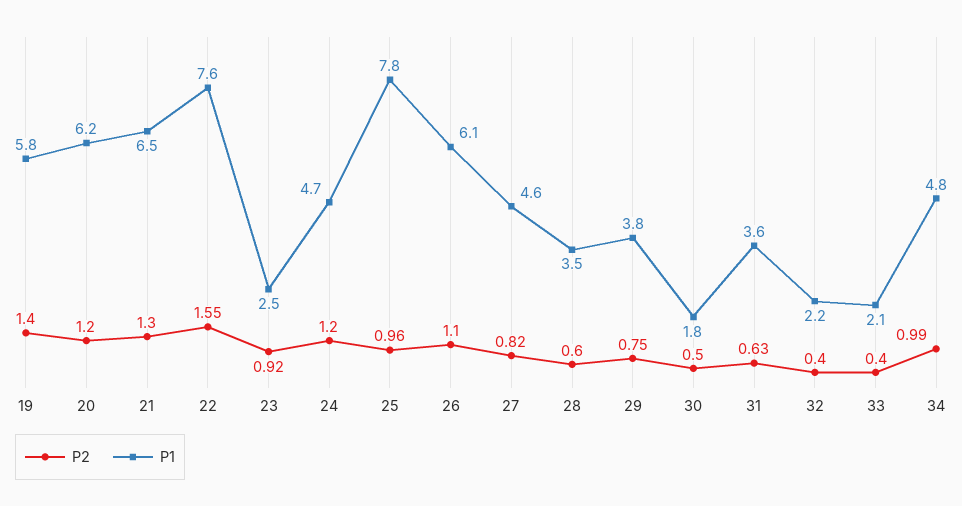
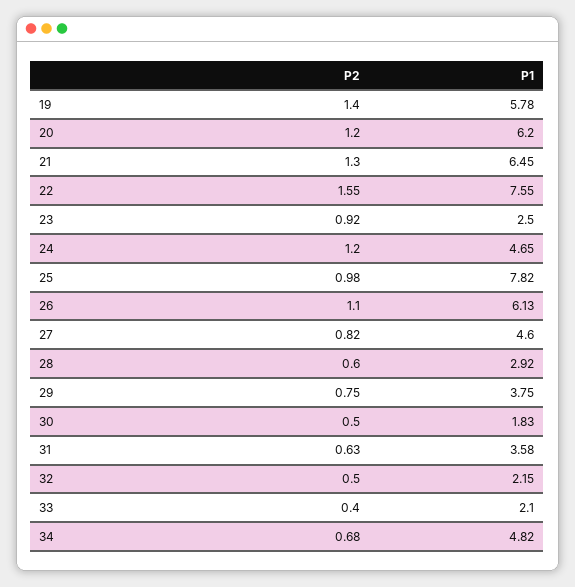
  {
    "P2": {
      "19": 1.4,
      "20": 1.2,
      "21": 1.3,
      "22": 1.55,
      "23": 0.92,
      "24": 1.2,
-     "25": 0.96,
+     "25": 0.98,
      "26": 1.1,
      "27": 0.82,
      "28": 0.6,
      "29": 0.75,
      "30": 0.5,
      "31": 0.63,
-     "32": 0.4,
+     "32": 0.5,
      "33": 0.4,
-     "34": 0.99
+     "34": 0.68
    },
    "P1": {
      "19": 5.78,
      "20": 6.2,
      "21": 6.45,
      "22": 7.55,
      "23": 2.5,
      "24": 4.65,
      "25": 7.82,
      "26": 6.13,
      "27": 4.6,
-     "28": 3.5,
+     "28": 2.92,
      "29": 3.75,
      "30": 1.83,
      "31": 3.58,
      "32": 2.15,
      "33": 2.1,
      "34": 4.82
    }
  }

